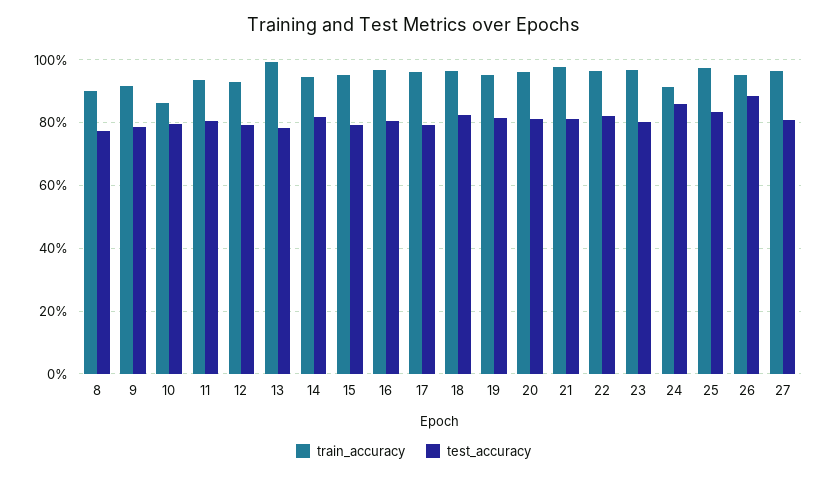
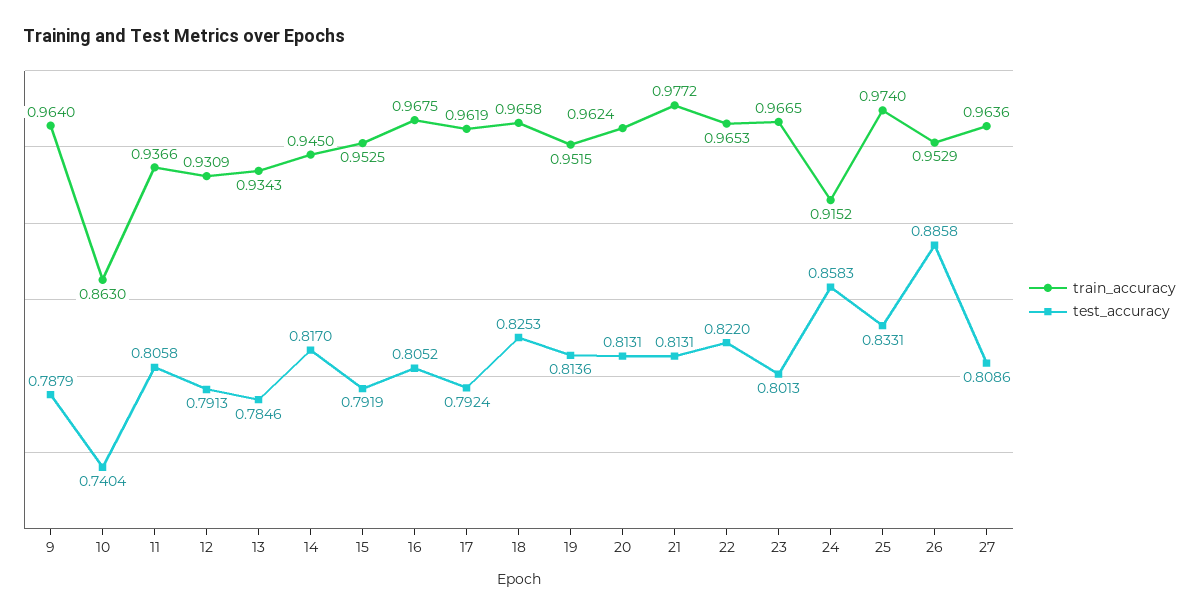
  {
    "train_accuracy": {
-     "8": 0.9,
-     "9": 0.92,
+     "9": 0.964,
      "10": 0.863,
      "11": 0.9366,
      "12": 0.9309,
-     "13": 1,
+     "13": 0.9343,
      "14": 0.945,
      "15": 0.9525,
      "16": 0.9675,
      "17": 0.9619,
      "18": 0.9658,
      "19": 0.9515,
      "20": 0.9624,
      "21": 0.9772,
      "22": 0.9653,
      "23": 0.9665,
      "24": 0.9152,
      "25": 0.974,
      "26": 0.9529,
      "27": 0.9636
    },
    "test_accuracy": {
-     "8": 0.78,
      "9": 0.7879,
-     "10": 0.8,
+     "10": 0.7404,
      "11": 0.8058,
      "12": 0.7913,
      "13": 0.7846,
      "14": 0.817,
      "15": 0.7919,
      "16": 0.8052,
      "17": 0.7924,
      "18": 0.8253,
      "19": 0.8136,
      "20": 0.8131,
      "21": 0.8131,
      "22": 0.822,
      "23": 0.8013,
      "24": 0.8583,
      "25": 0.8331,
      "26": 0.8858,
      "27": 0.8086
    }
  }

